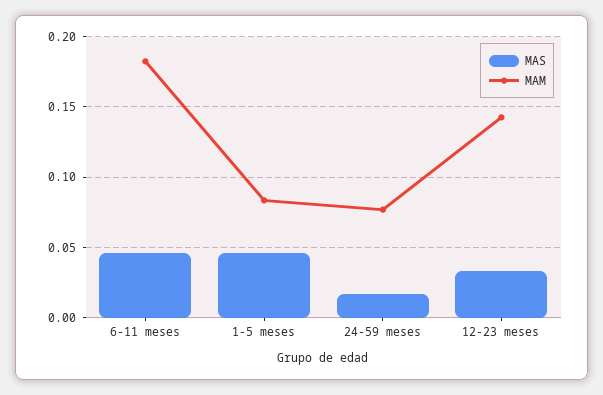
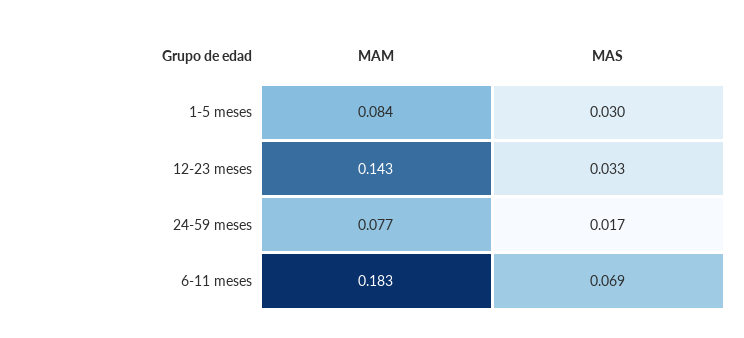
  {
    "MAS": {
-     "6-11 meses": 0.045,
+     "6-11 meses": 0.069,
-     "1-5 meses": 0.045,
+     "1-5 meses": 0.03,
      "24-59 meses": 0.017,
      "12-23 meses": 0.033
    },
    "MAM": {
      "6-11 meses": 0.183,
      "1-5 meses": 0.084,
      "24-59 meses": 0.077,
      "12-23 meses": 0.143
    }
  }

